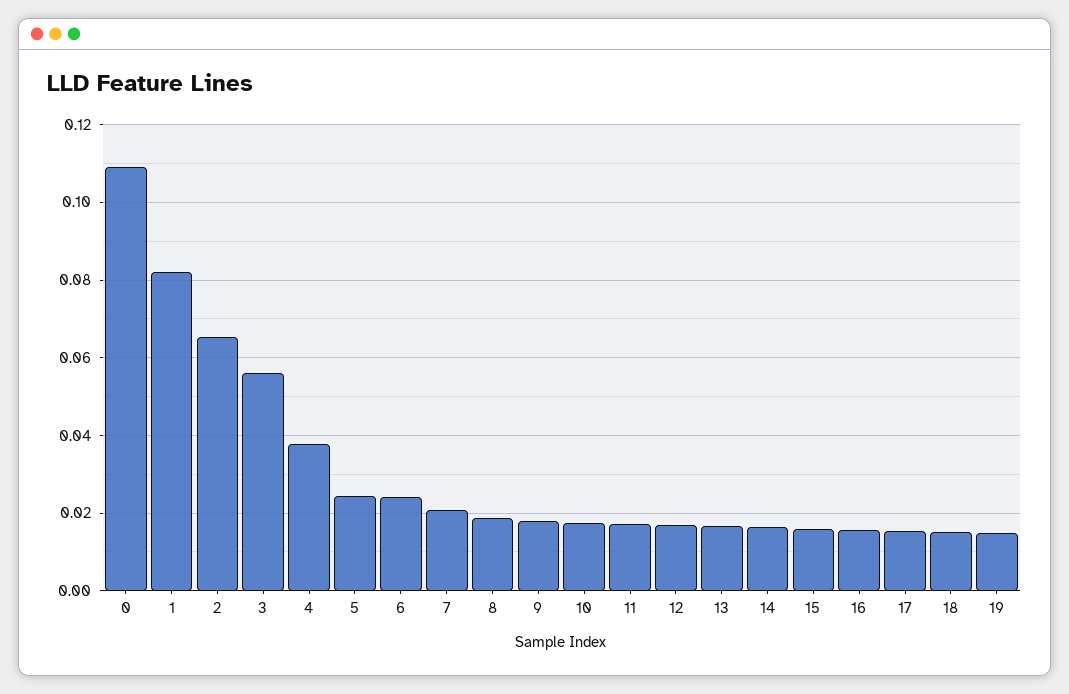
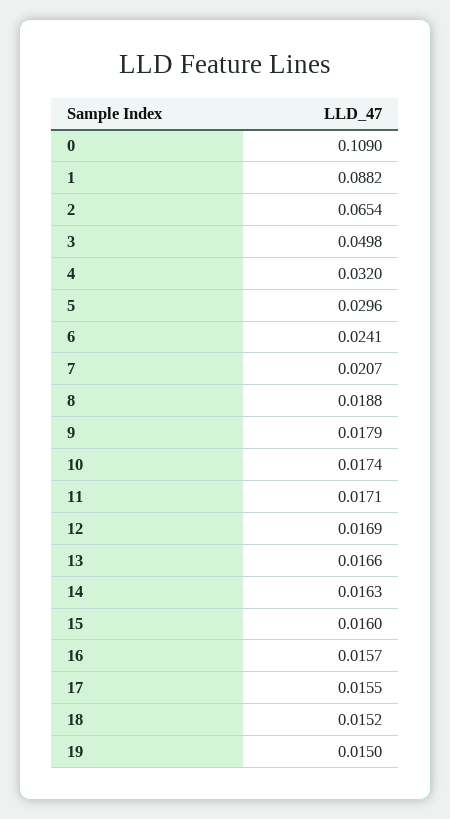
  {
    "0": 0.109,
-   "1": 0.082,
+   "1": 0.0882,
    "2": 0.0654,
-   "3": 0.056,
+   "3": 0.0498,
-   "4": 0.038,
+   "4": 0.032,
-   "5": 0.024,
+   "5": 0.0296,
    "6": 0.0241,
    "7": 0.0207,
    "8": 0.0188,
    "9": 0.0179,
    "10": 0.0174,
    "11": 0.0171,
    "12": 0.0169,
    "13": 0.0166,
    "14": 0.0163,
    "15": 0.016,
    "16": 0.0157,
    "17": 0.0155,
    "18": 0.0152,
    "19": 0.015
  }

